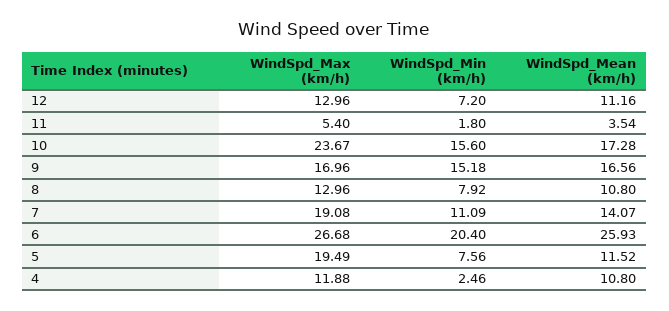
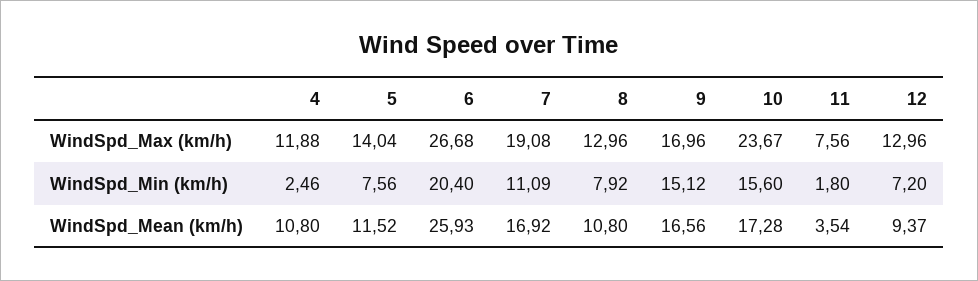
  {
    "WindSpd_Max (km/h)": {
      "12": 12.96,
-     "11": 5.4,
+     "11": 7.56,
      "10": 23.67,
      "9": 16.96,
      "8": 12.96,
      "7": 19.08,
      "6": 26.68,
-     "5": 19.49,
+     "5": 14.04,
      "4": 11.88
    },
    "WindSpd_Min (km/h)": {
      "12": 7.2,
      "11": 1.8,
      "10": 15.6,
-     "9": 15.18,
+     "9": 15.12,
      "8": 7.92,
      "7": 11.09,
      "6": 20.4,
      "5": 7.56,
      "4": 2.46
    },
    "WindSpd_Mean (km/h)": {
-     "12": 11.16,
+     "12": 9.37,
      "11": 3.54,
      "10": 17.28,
      "9": 16.56,
      "8": 10.8,
-     "7": 14.07,
+     "7": 16.92,
      "6": 25.93,
      "5": 11.52,
      "4": 10.8
    }
  }

